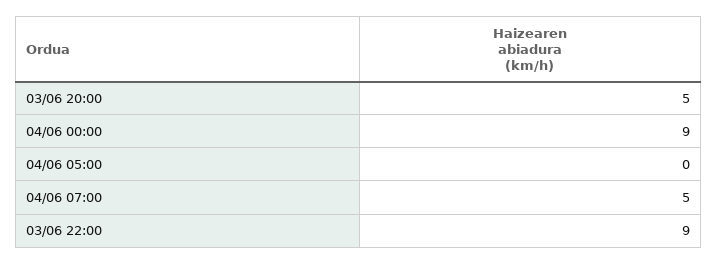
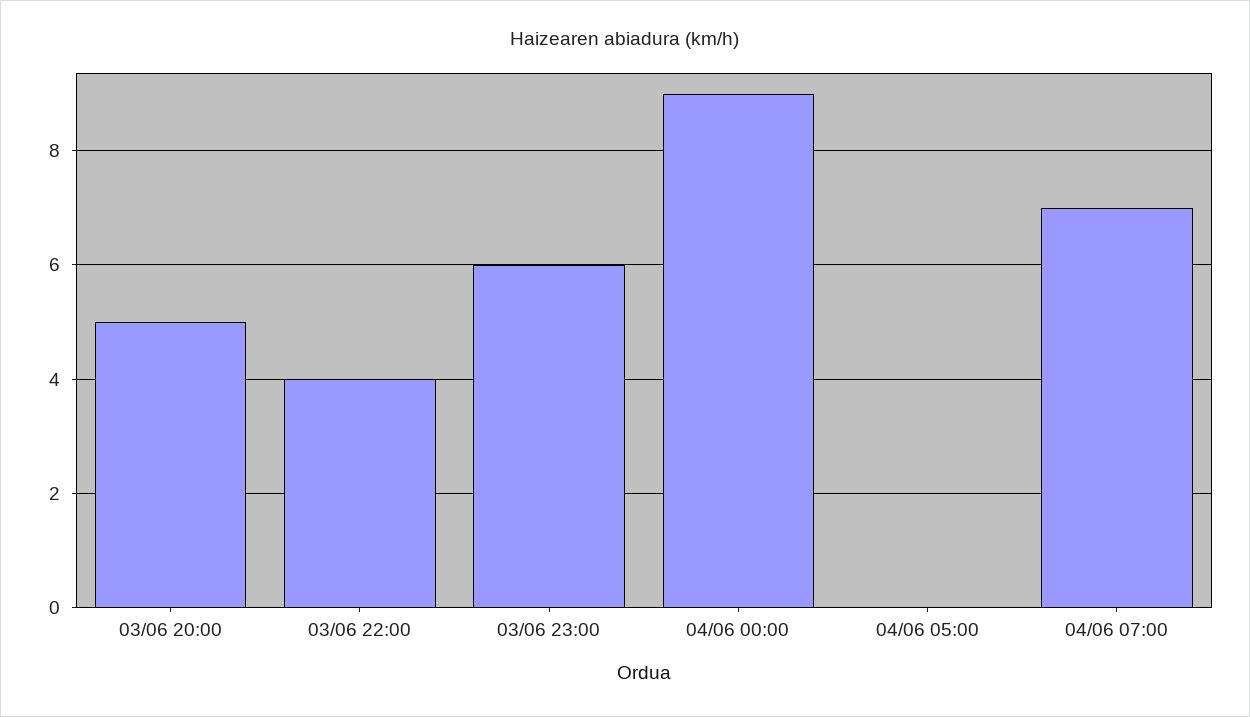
  {
    "03/06 20:00": 5,
    "04/06 00:00": 9,
    "04/06 05:00": 0,
-   "04/06 07:00": 5,
+   "04/06 07:00": 7,
-   "03/06 22:00": 9
+   "03/06 22:00": 4,
+   "03/06 23:00": 6
  }

